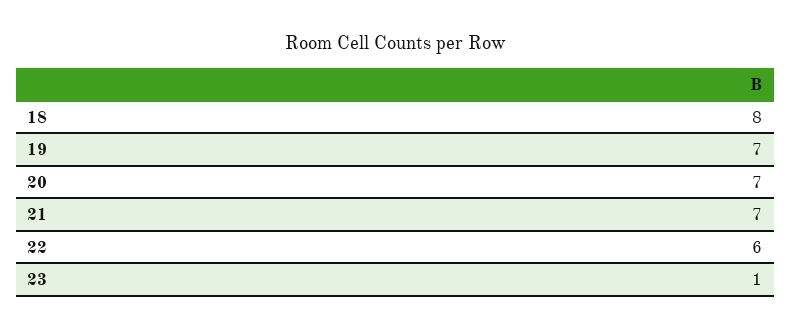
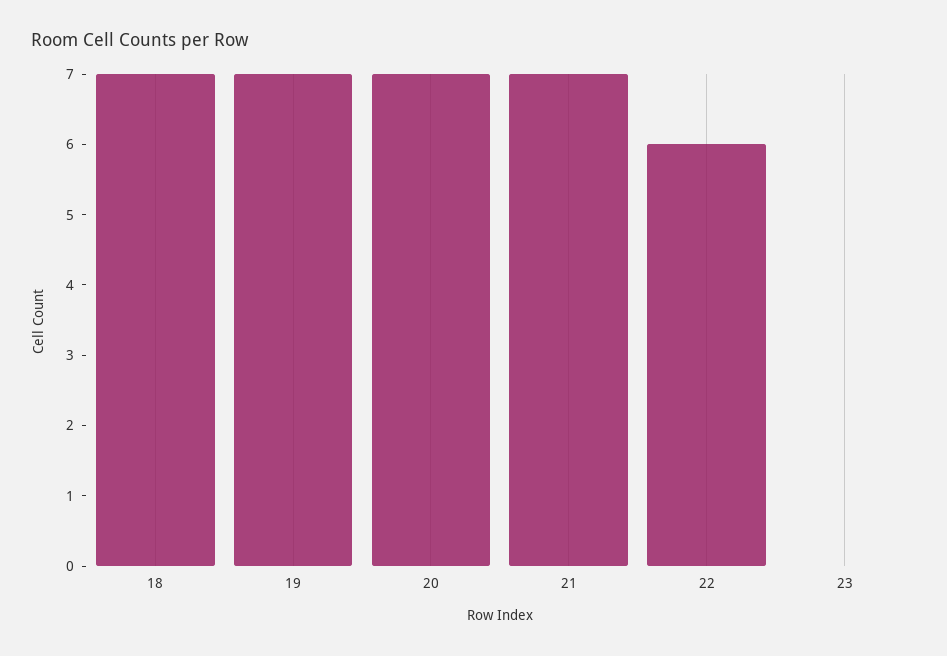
  {
-   "18": 8,
+   "18": 7,
    "19": 7,
    "20": 7,
    "21": 7,
    "22": 6,
-   "23": 1
+   "23": 0
  }

